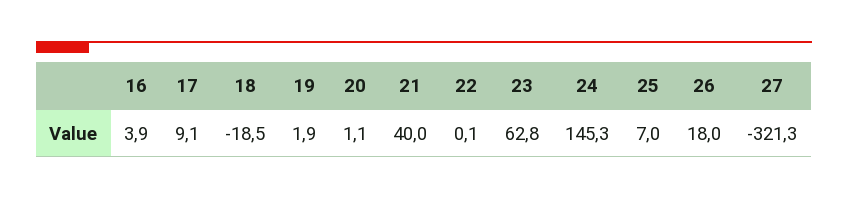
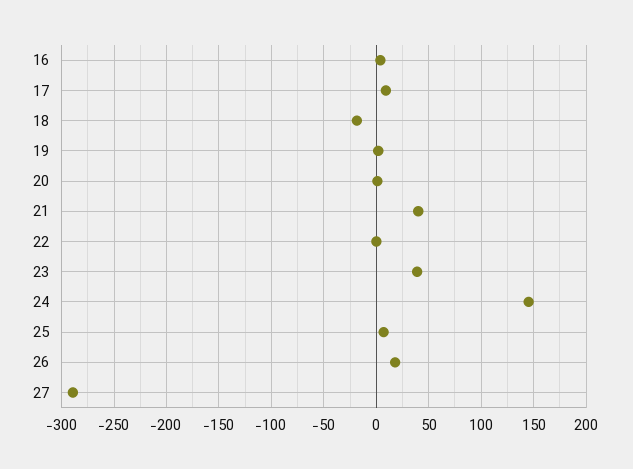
  {
    "16": 3.9,
    "17": 9.1,
    "18": -18.5,
    "19": 1.9,
    "20": 1.1,
    "21": 40,
    "22": 0.1,
-   "23": 62.8,
+   "23": 40,
    "24": 145.3,
    "25": 7,
    "26": 18,
-   "27": -321.3
+   "27": -290
  }

